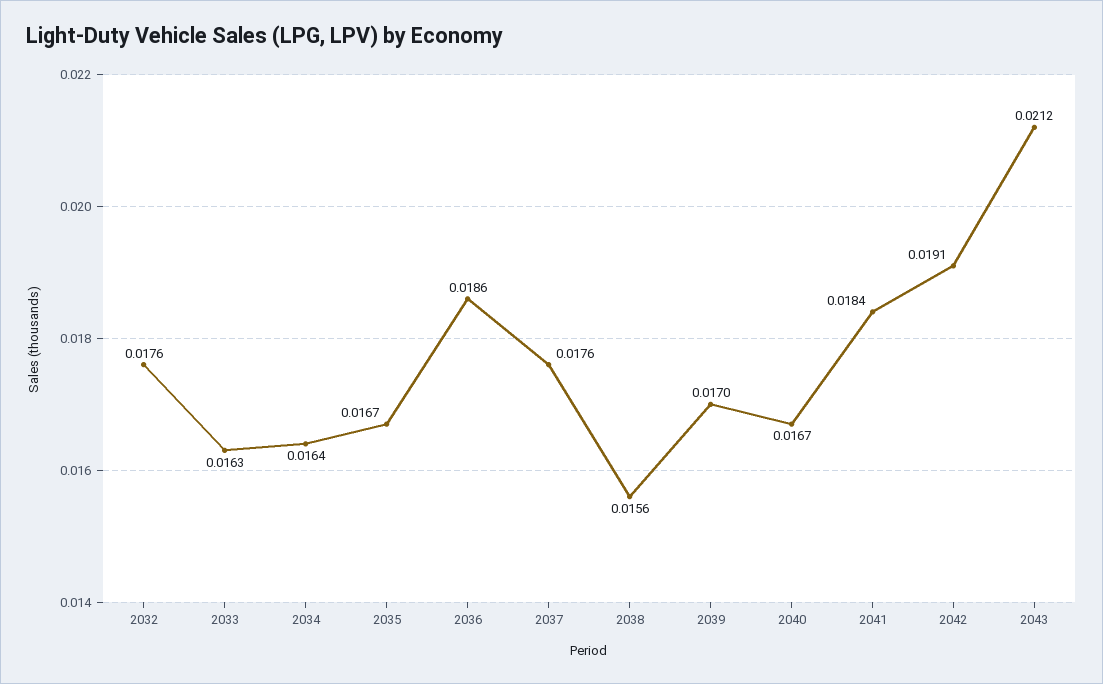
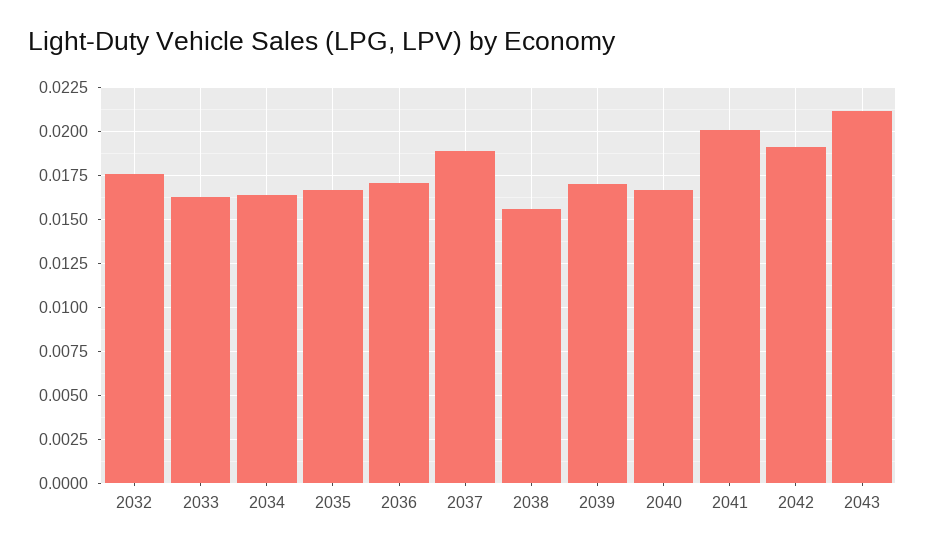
  {
    "2032": 0.0176,
    "2033": 0.0163,
    "2034": 0.0164,
    "2035": 0.0167,
-   "2036": 0.0186,
+   "2036": 0.017,
-   "2037": 0.0176,
+   "2037": 0.019,
    "2038": 0.0156,
    "2039": 0.017,
    "2040": 0.0167,
-   "2041": 0.0184,
+   "2041": 0.02,
    "2042": 0.0191,
    "2043": 0.0212
  }

